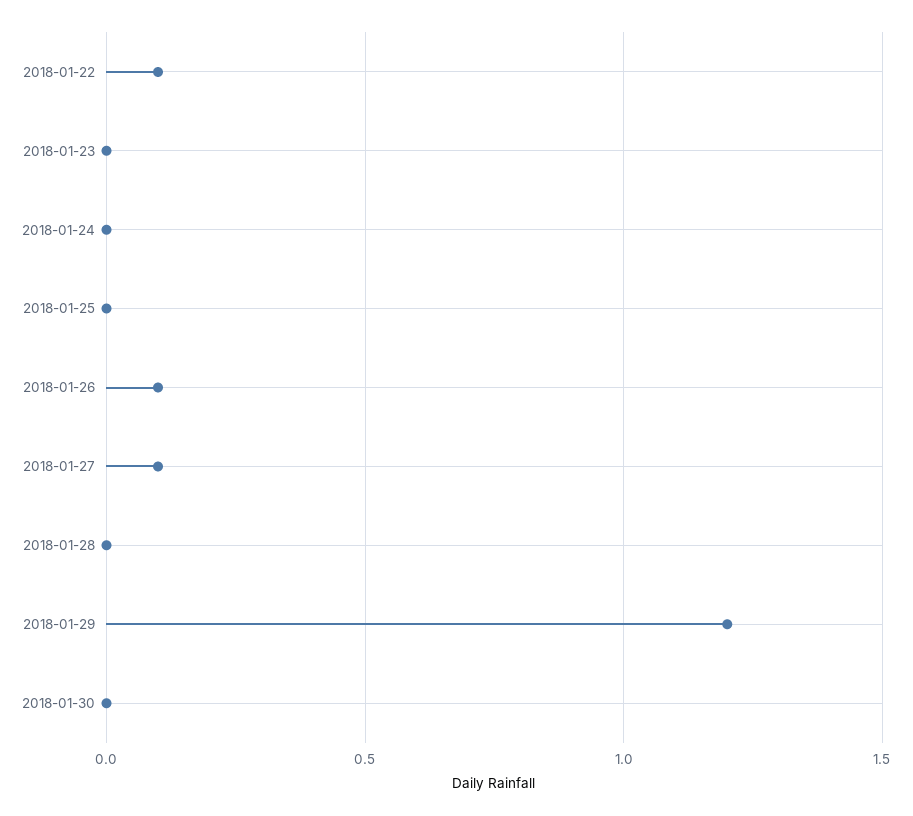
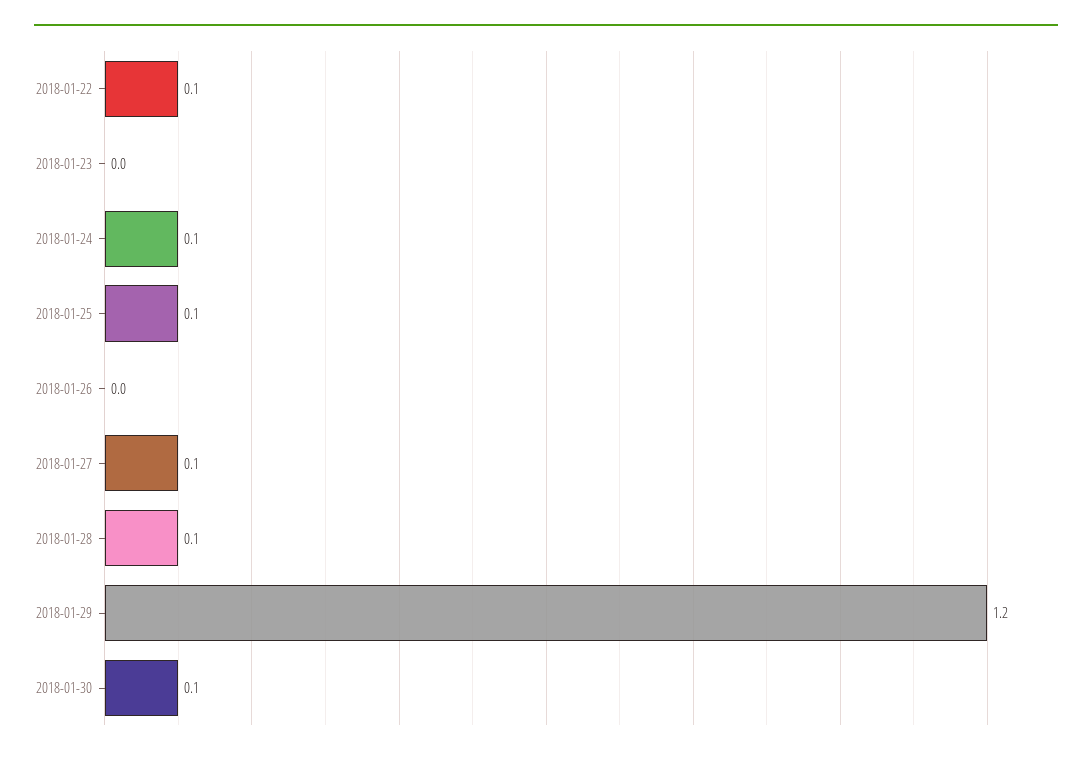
  {
    "2018-01-22": 0.1,
    "2018-01-23": 0,
-   "2018-01-24": 0,
+   "2018-01-24": 0.1,
-   "2018-01-25": 0,
+   "2018-01-25": 0.1,
-   "2018-01-26": 0.1,
+   "2018-01-26": 0,
    "2018-01-27": 0.1,
-   "2018-01-28": 0,
+   "2018-01-28": 0.1,
    "2018-01-29": 1.2,
-   "2018-01-30": 0
+   "2018-01-30": 0.1
  }

